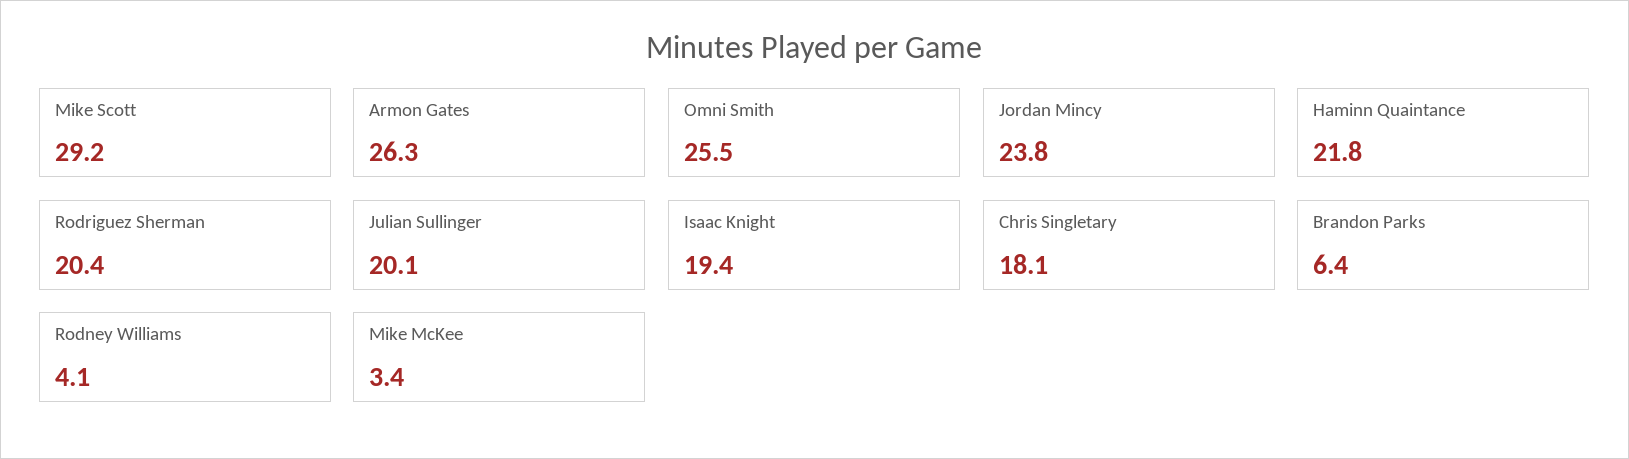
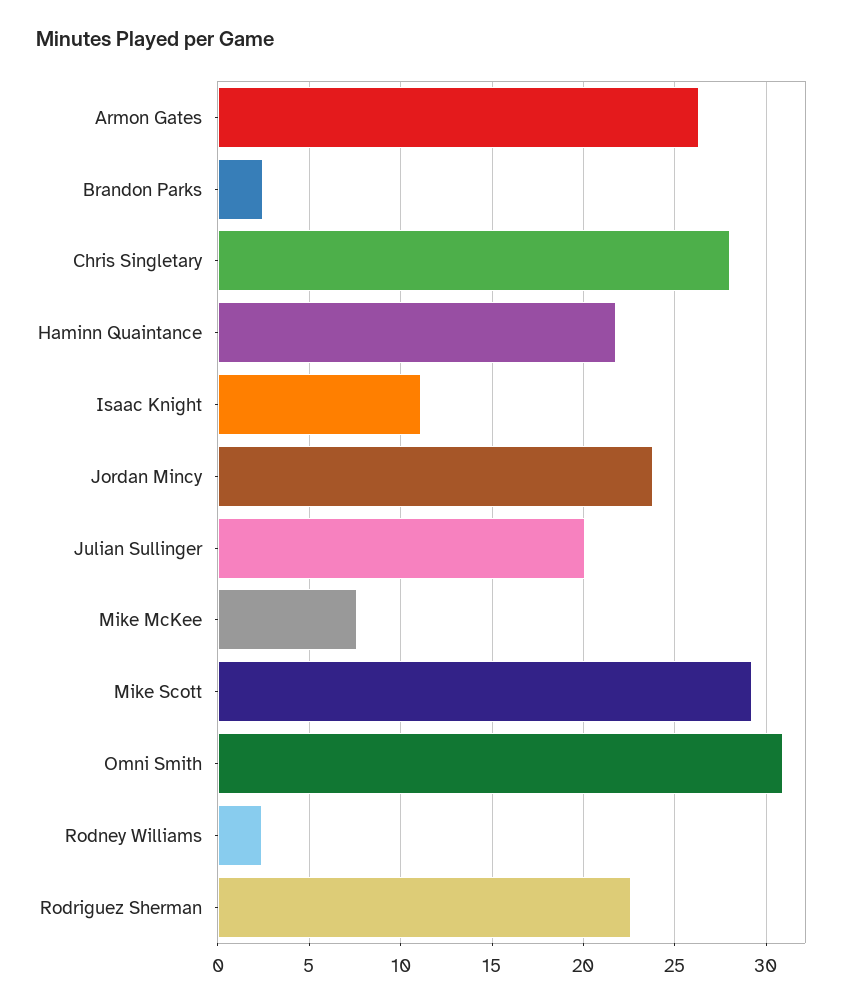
  {
    "Mike Scott": 29.2,
    "Armon Gates": 26.3,
-   "Omni Smith": 25.5,
+   "Omni Smith": 31,
    "Jordan Mincy": 23.8,
    "Haminn Quaintance": 21.8,
-   "Rodriguez Sherman": 20.4,
+   "Rodriguez Sherman": 22.5,
    "Julian Sullinger": 20.1,
-   "Isaac Knight": 19.4,
+   "Isaac Knight": 11,
-   "Chris Singletary": 18.1,
+   "Chris Singletary": 28,
-   "Brandon Parks": 6.4,
+   "Brandon Parks": 2.5,
-   "Rodney Williams": 4.1,
+   "Rodney Williams": 2.5,
-   "Mike McKee": 3.4
+   "Mike McKee": 7.5
  }

